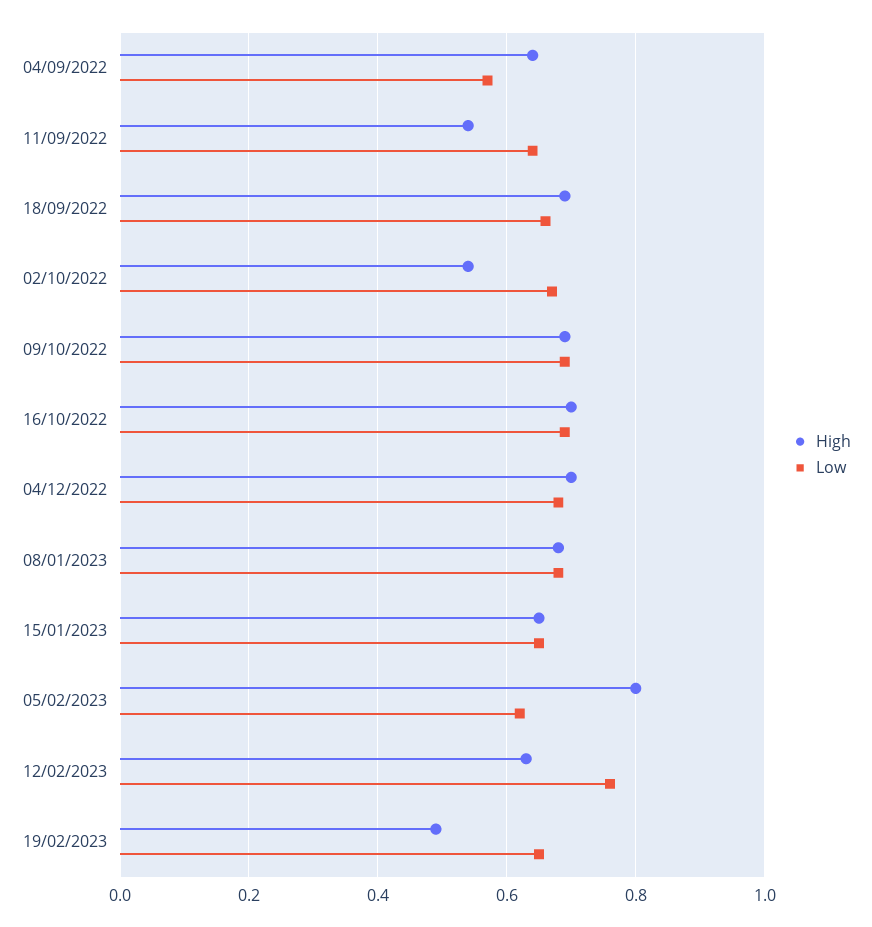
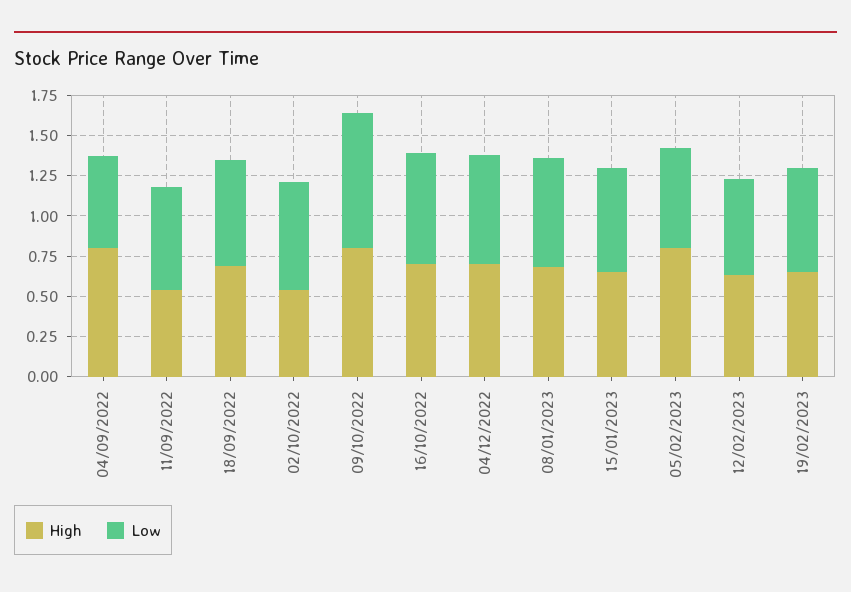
  {
    "High": {
-     "04/09/2022": 0.65,
+     "04/09/2022": 0.8,
      "11/09/2022": 0.55,
      "18/09/2022": 0.7,
      "02/10/2022": 0.55,
-     "09/10/2022": 0.7,
+     "09/10/2022": 0.8,
      "16/10/2022": 0.7,
      "04/12/2022": 0.7,
      "08/01/2023": 0.7,
      "15/01/2023": 0.65,
      "05/02/2023": 0.8,
      "12/02/2023": 0.65,
-     "19/02/2023": 0.5
+     "19/02/2023": 0.65
    },
    "Low": {
      "04/09/2022": 0.55,
      "11/09/2022": 0.65,
      "18/09/2022": 0.65,
      "02/10/2022": 0.65,
-     "09/10/2022": 0.7,
+     "09/10/2022": 0.85,
      "16/10/2022": 0.7,
      "04/12/2022": 0.7,
      "08/01/2023": 0.7,
      "15/01/2023": 0.65,
      "05/02/2023": 0.6,
-     "12/02/2023": 0.75,
+     "12/02/2023": 0.6,
      "19/02/2023": 0.65
    }
  }

